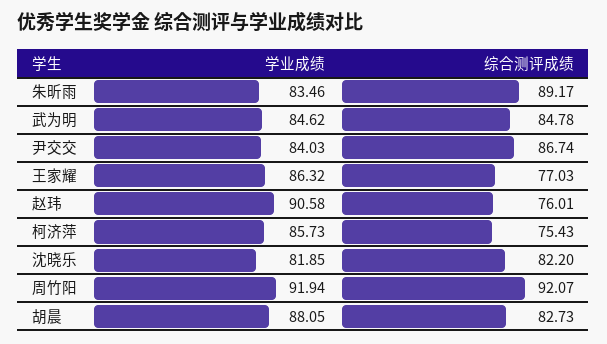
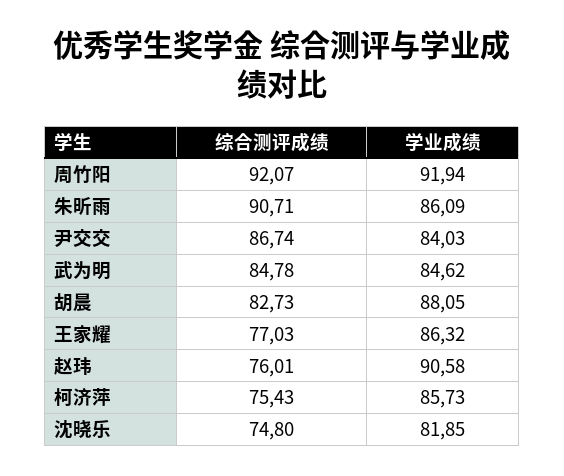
  {
    "学业成绩": {
-     "朱昕雨": 83.46,
+     "朱昕雨": 86.09,
      "武为明": 84.62,
      "尹交交": 84.03,
      "王家耀": 86.32,
      "赵玮": 90.58,
      "柯济萍": 85.73,
      "沈晓乐": 81.85,
      "周竹阳": 91.94,
      "胡晨": 88.05
    },
    "综合测评成绩": {
-     "朱昕雨": 89.17,
+     "朱昕雨": 90.71,
      "武为明": 84.78,
      "尹交交": 86.74,
      "王家耀": 77.03,
      "赵玮": 76.01,
      "柯济萍": 75.43,
-     "沈晓乐": 82.2,
+     "沈晓乐": 74.8,
      "周竹阳": 92.07,
      "胡晨": 82.73
    }
  }

